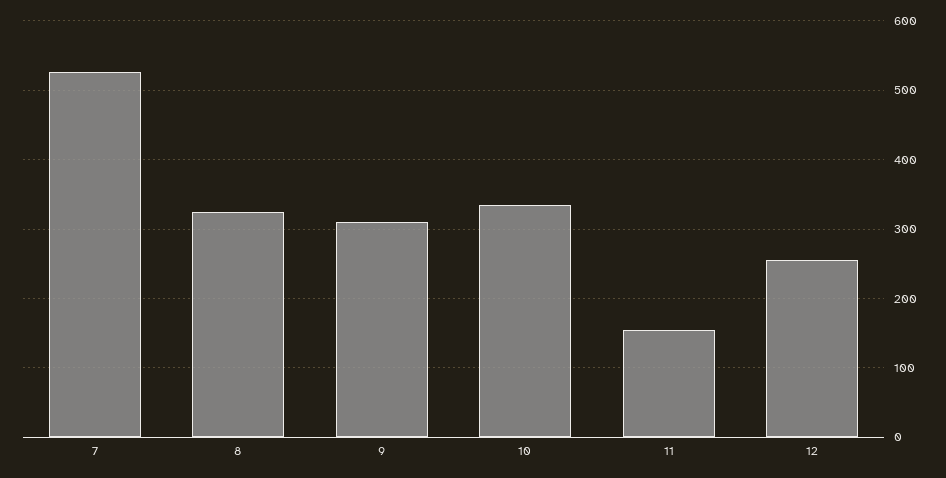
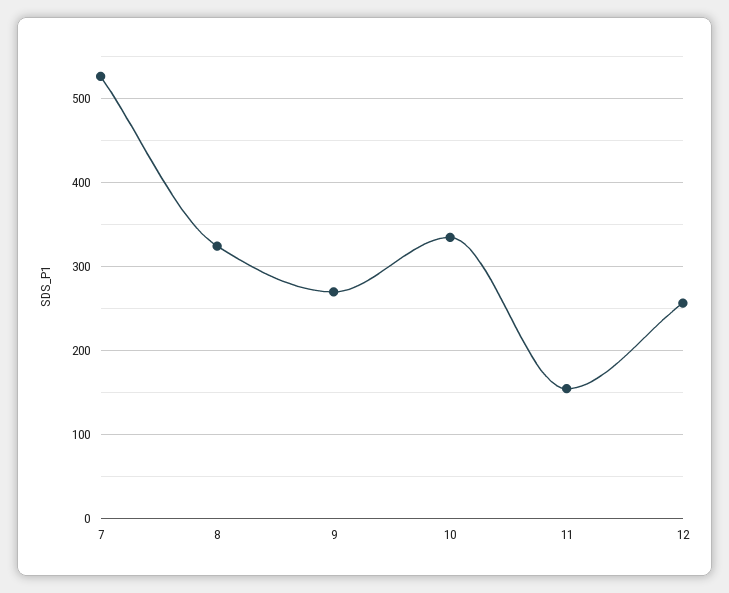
  {
    "7": 530,
    "8": 320,
-   "9": 310,
+   "9": 270,
    "10": 330,
    "11": 150,
    "12": 260
  }

